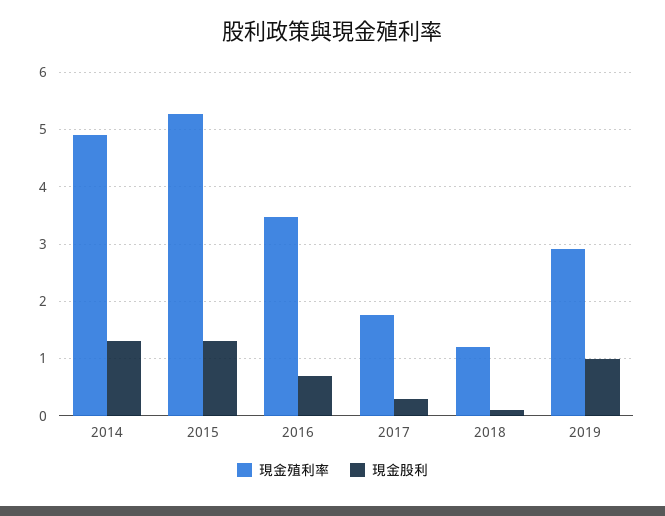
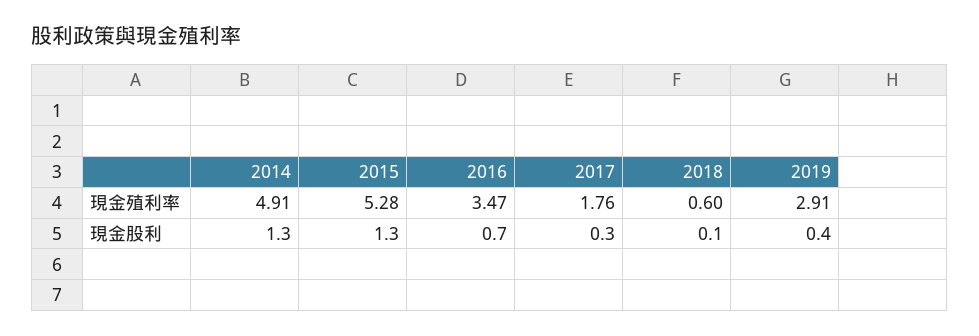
  {
    "現金殖利率": {
      "2014": 4.91,
      "2015": 5.28,
      "2016": 3.47,
      "2017": 1.76,
-     "2018": 1.2,
+     "2018": 0.6,
      "2019": 2.91
    },
    "現金股利": {
      "2014": 1.3,
      "2015": 1.3,
      "2016": 0.7,
      "2017": 0.3,
      "2018": 0.1,
-     "2019": 1
+     "2019": 0.4
    }
  }

